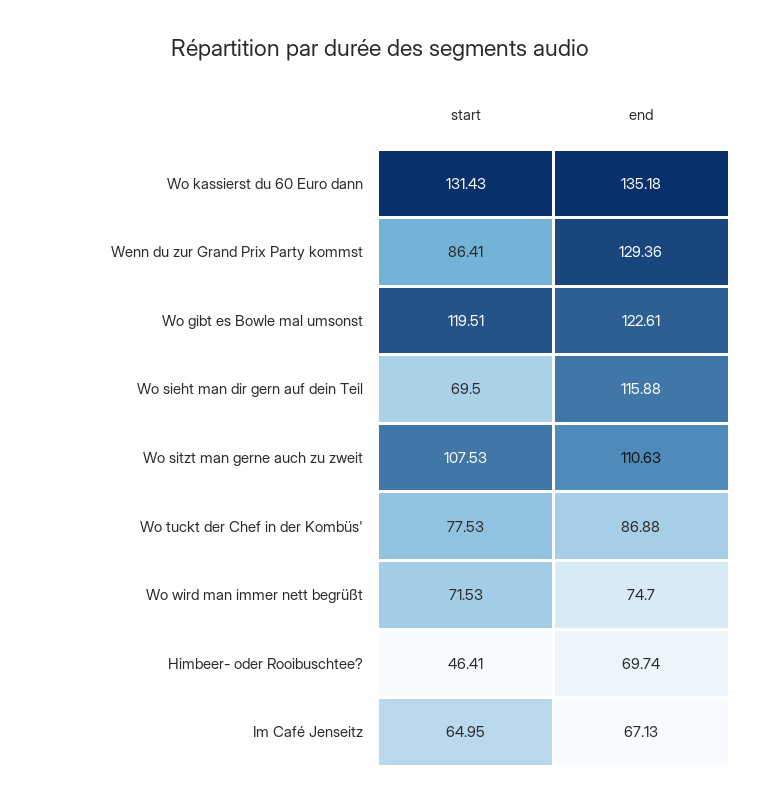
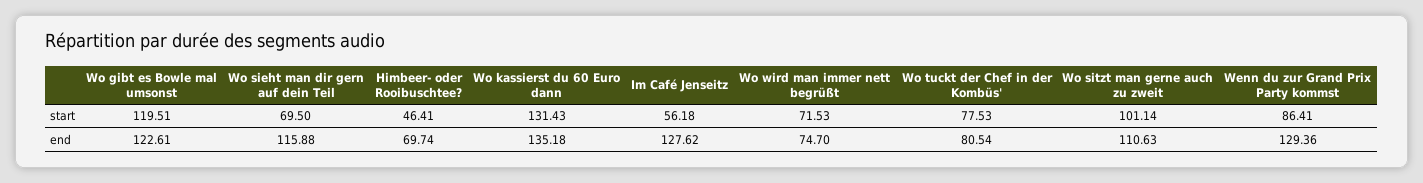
  {
    "start": {
      "Wo kassierst du 60 Euro dann": 131.43,
      "Wenn du zur Grand Prix Party kommst": 86.41,
      "Wo gibt es Bowle mal umsonst": 119.51,
      "Wo sieht man dir gern auf dein Teil": 69.5,
-     "Wo sitzt man gerne auch zu zweit": 107.53,
+     "Wo sitzt man gerne auch zu zweit": 101.14,
      "Wo tuckt der Chef in der Kombüs'": 77.53,
      "Wo wird man immer nett begrüßt": 71.53,
      "Himbeer- oder Rooibuschtee?": 46.41,
-     "Im Café Jenseitz": 64.95
+     "Im Café Jenseitz": 56.18
    },
    "end": {
      "Wo kassierst du 60 Euro dann": 135.18,
      "Wenn du zur Grand Prix Party kommst": 129.36,
      "Wo gibt es Bowle mal umsonst": 122.61,
      "Wo sieht man dir gern auf dein Teil": 115.88,
      "Wo sitzt man gerne auch zu zweit": 110.63,
-     "Wo tuckt der Chef in der Kombüs'": 86.88,
+     "Wo tuckt der Chef in der Kombüs'": 80.54,
      "Wo wird man immer nett begrüßt": 74.7,
      "Himbeer- oder Rooibuschtee?": 69.74,
-     "Im Café Jenseitz": 67.13
+     "Im Café Jenseitz": 127.62
    }
  }

